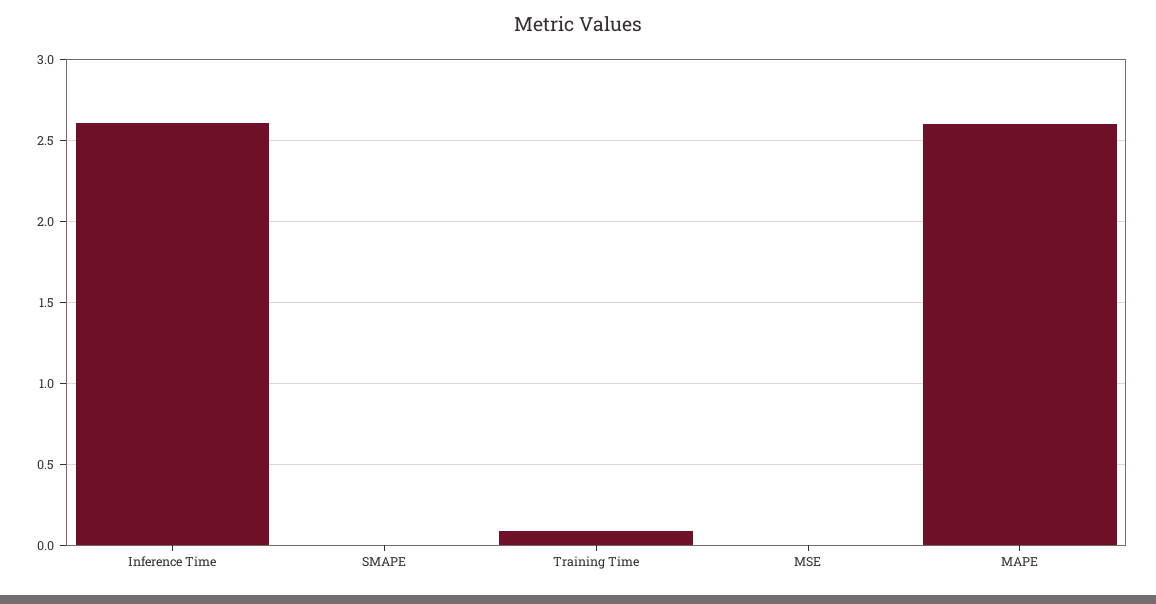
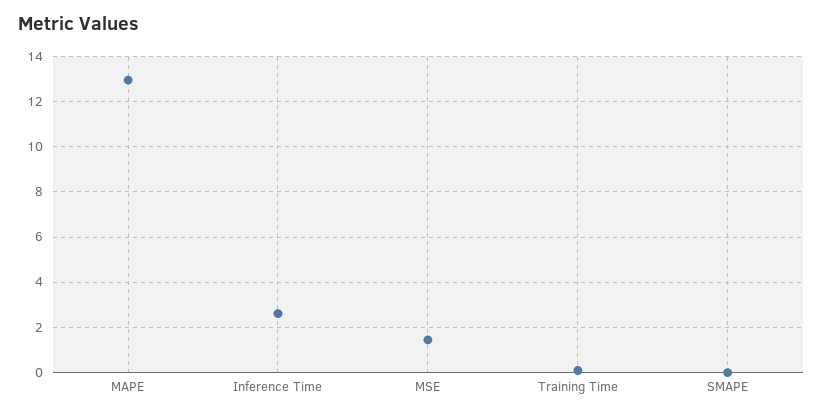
  {
    "Inference Time": 2.6,
    "SMAPE": 0,
    "Training Time": 0.1,
-   "MSE": 0,
+   "MSE": 1.5,
-   "MAPE": 2.6
+   "MAPE": 13
  }

